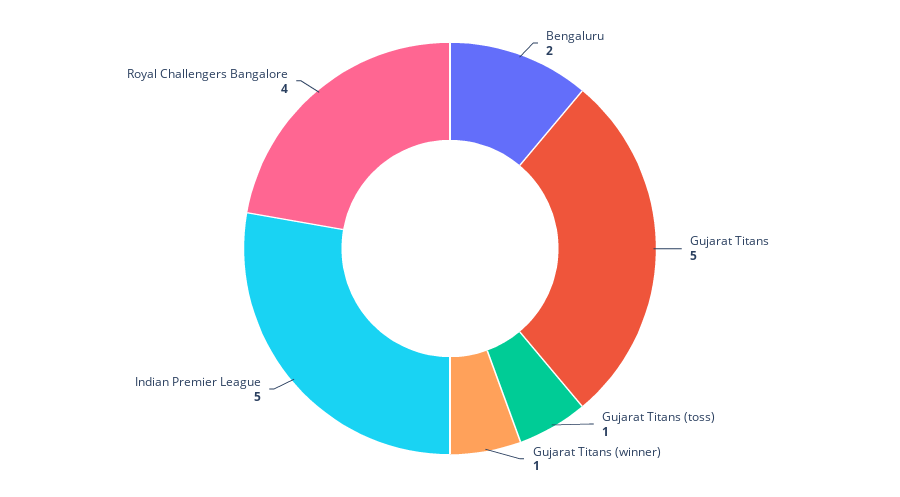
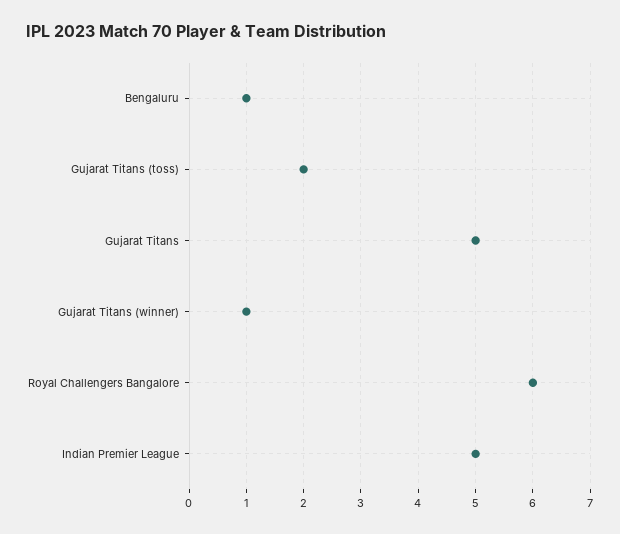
  {
-   "Bengaluru": 2,
+   "Bengaluru": 1,
    "Gujarat Titans": 5,
-   "Gujarat Titans (toss)": 1,
+   "Gujarat Titans (toss)": 2,
    "Gujarat Titans (winner)": 1,
    "Indian Premier League": 5,
-   "Royal Challengers Bangalore": 4
+   "Royal Challengers Bangalore": 6
  }

